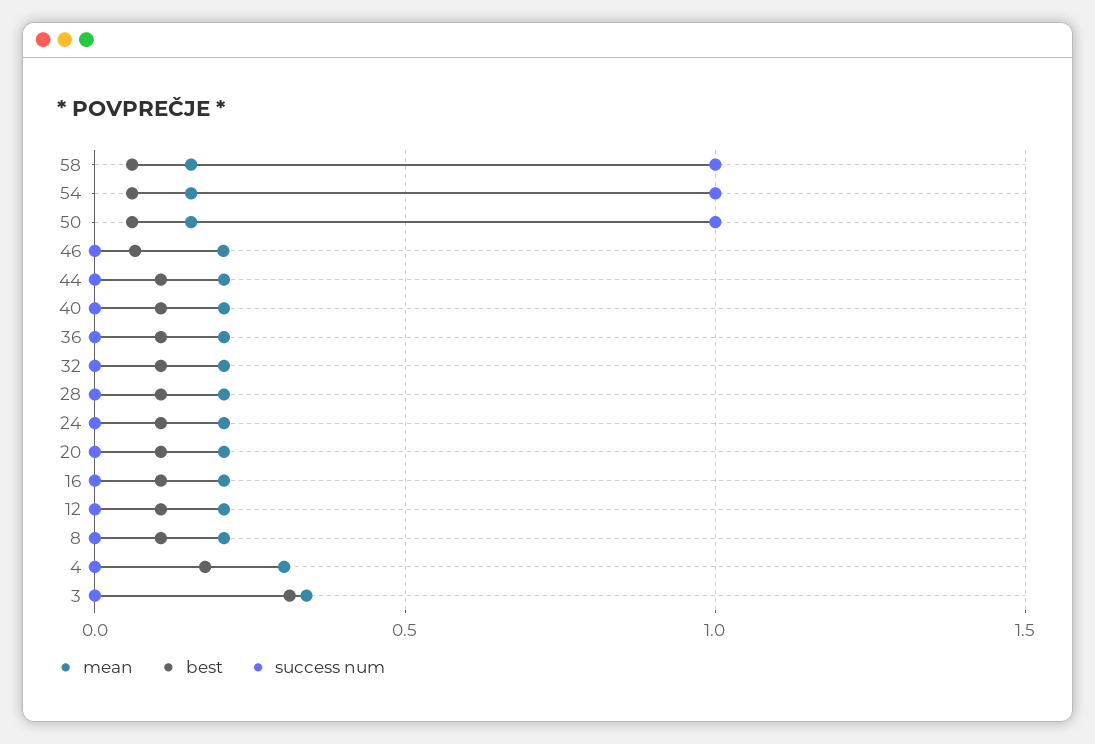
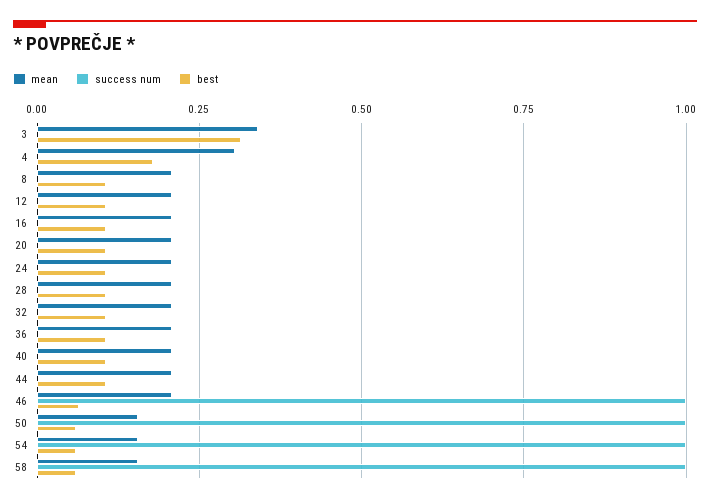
  {
    "mean": {
      "58": 0.15,
      "54": 0.15,
      "50": 0.15,
      "46": 0.2,
      "44": 0.2,
      "40": 0.2,
      "36": 0.2,
      "32": 0.2,
      "28": 0.2,
      "24": 0.2,
      "20": 0.2,
      "16": 0.2,
      "12": 0.2,
      "8": 0.2,
      "4": 0.3,
      "3": 0.35
    },
    "best": {
      "58": 0.05,
      "54": 0.05,
      "50": 0.05,
      "46": 0.075,
      "44": 0.1,
      "40": 0.1,
      "36": 0.1,
      "32": 0.1,
      "28": 0.1,
      "24": 0.1,
      "20": 0.1,
      "16": 0.1,
      "12": 0.1,
      "8": 0.1,
      "4": 0.175,
      "3": 0.325
    },
    "success num": {
      "58": 1,
      "54": 1,
      "50": 1,
-     "46": 0,
+     "46": 1,
      "44": 0,
      "40": 0,
      "36": 0,
      "32": 0,
      "28": 0,
      "24": 0,
      "20": 0,
      "16": 0,
      "12": 0,
      "8": 0,
      "4": 0,
      "3": 0
    }
  }

